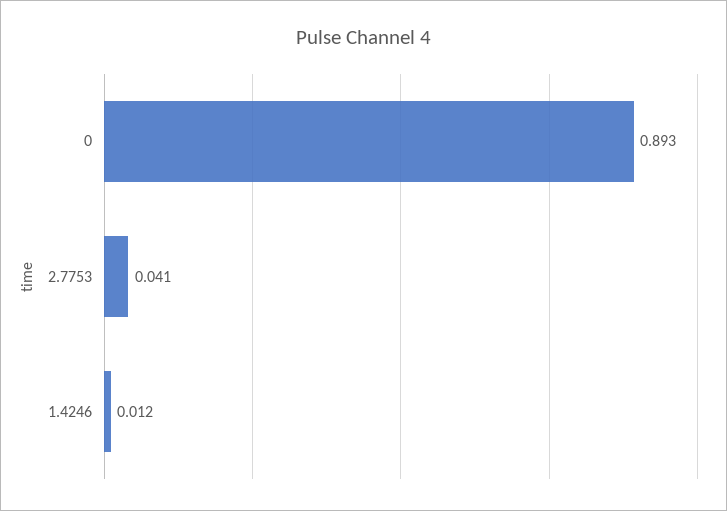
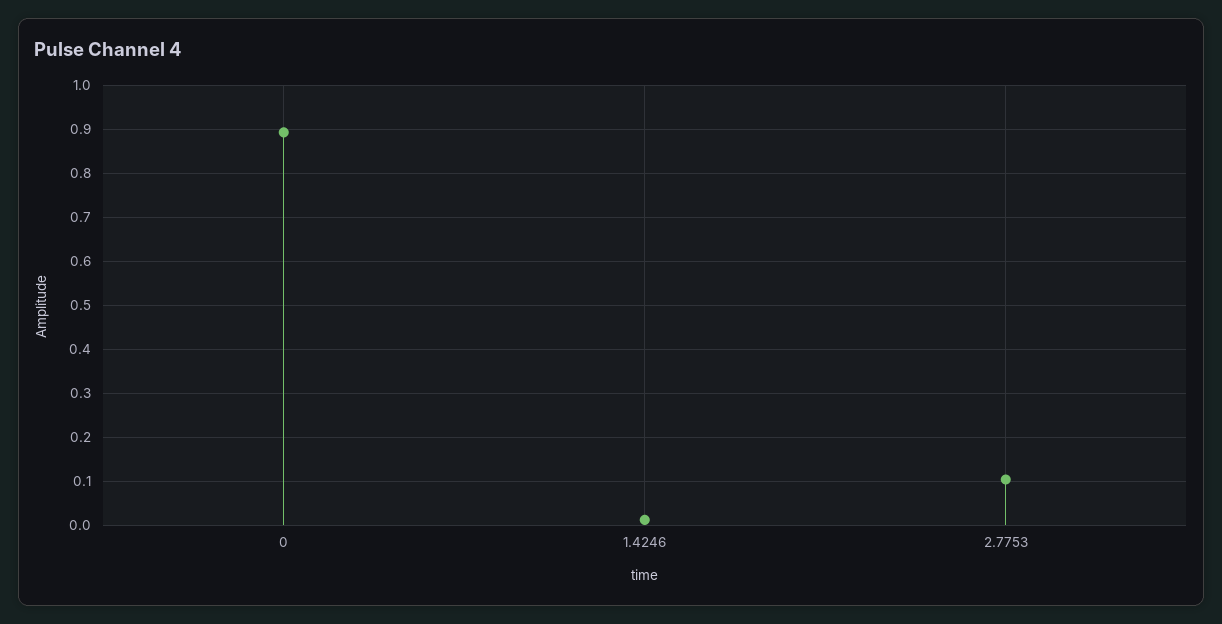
  {
    "0": 0.893,
-   "2.7753": 0.041,
+   "2.7753": 0.1,
    "1.4246": 0.012
  }

